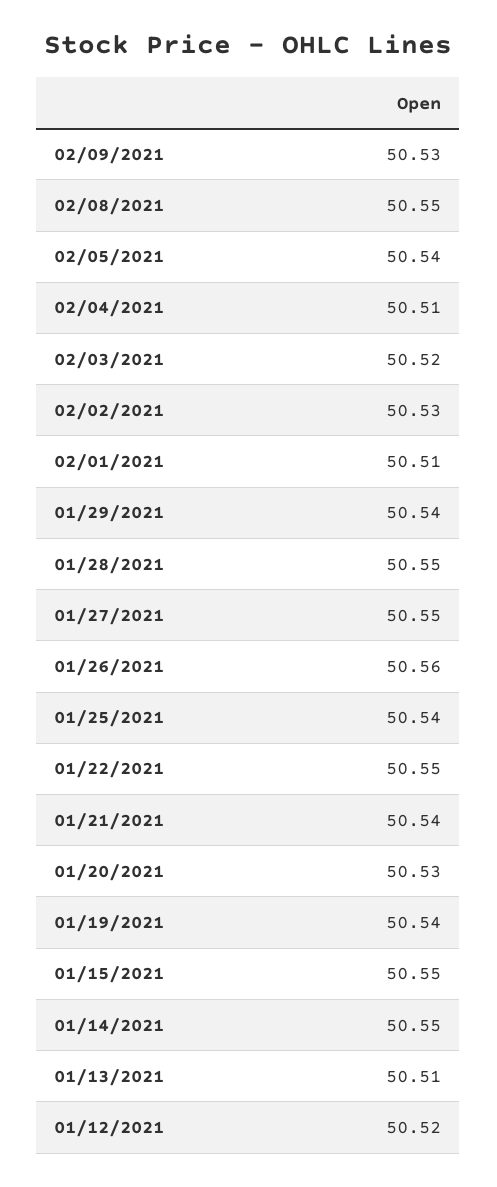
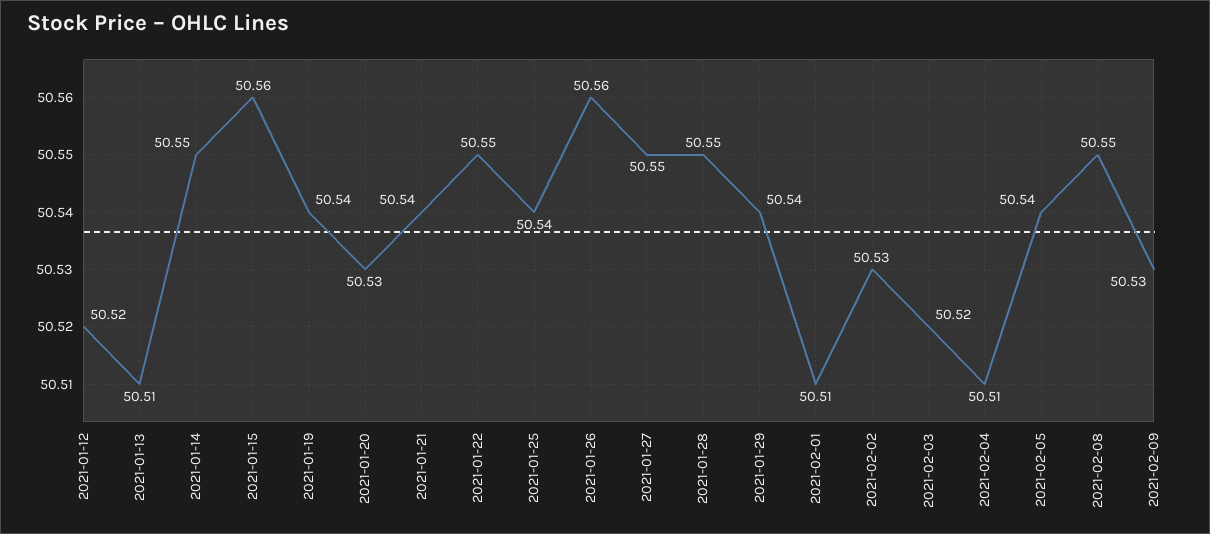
  {
    "02/09/2021": 50.53,
    "02/08/2021": 50.55,
    "02/05/2021": 50.54,
    "02/04/2021": 50.51,
    "02/03/2021": 50.52,
    "02/02/2021": 50.53,
    "02/01/2021": 50.51,
    "01/29/2021": 50.54,
    "01/28/2021": 50.55,
    "01/27/2021": 50.55,
    "01/26/2021": 50.56,
    "01/25/2021": 50.54,
    "01/22/2021": 50.55,
    "01/21/2021": 50.54,
    "01/20/2021": 50.53,
    "01/19/2021": 50.54,
-   "01/15/2021": 50.55,
+   "01/15/2021": 50.56,
    "01/14/2021": 50.55,
    "01/13/2021": 50.51,
    "01/12/2021": 50.52
  }

